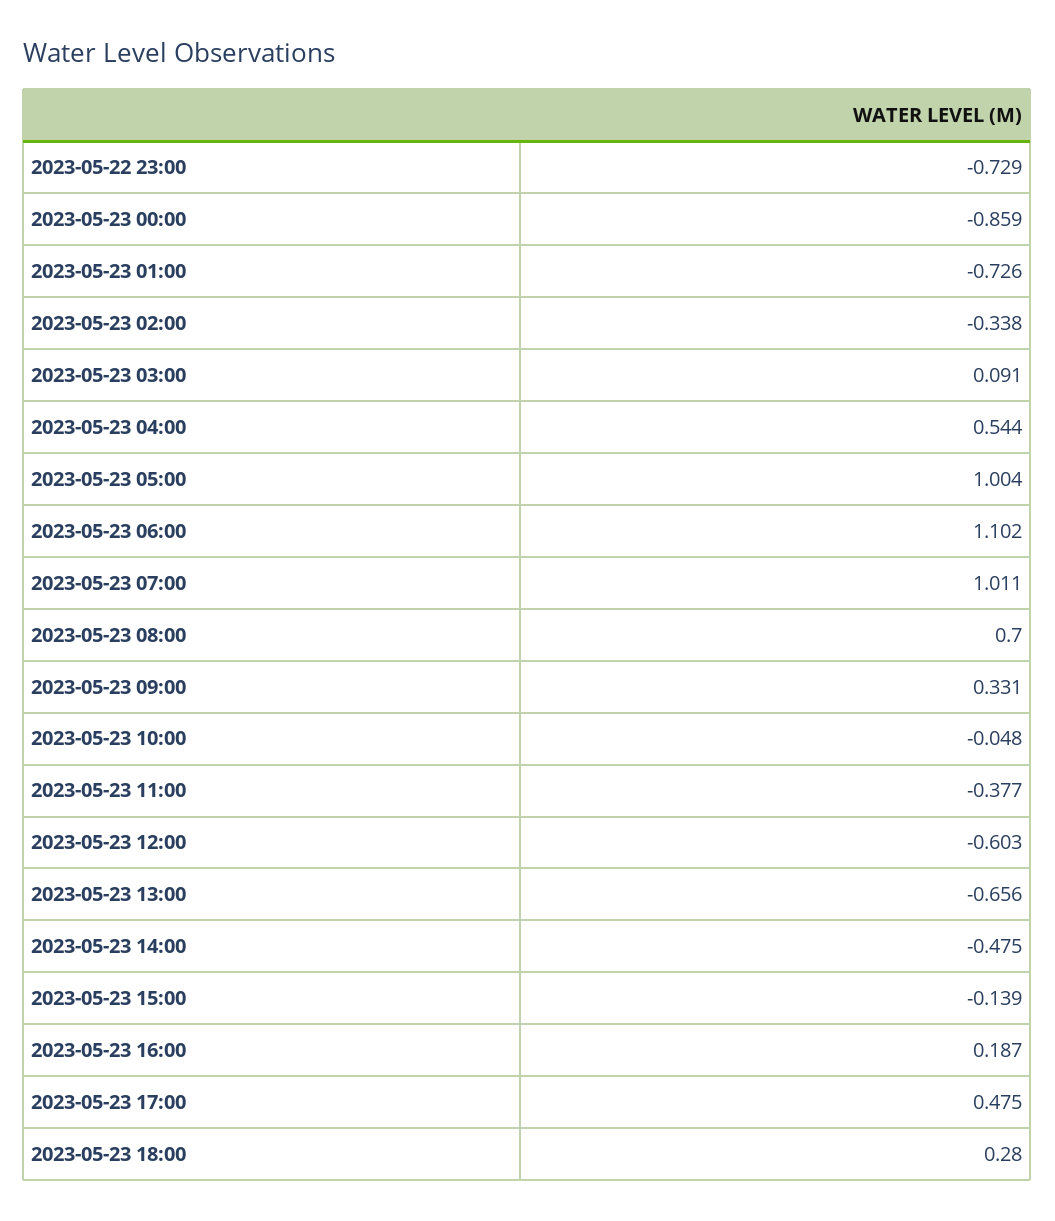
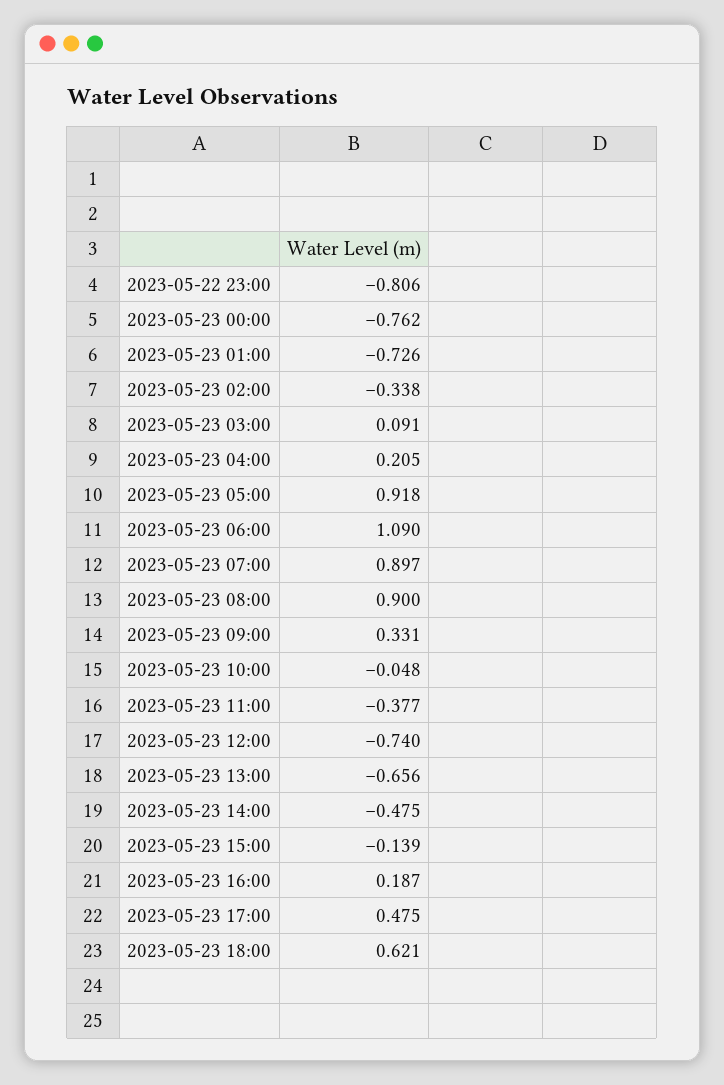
  {
-   "2023-05-22 23:00": -0.729,
+   "2023-05-22 23:00": -0.806,
-   "2023-05-23 00:00": -0.859,
+   "2023-05-23 00:00": -0.762,
    "2023-05-23 01:00": -0.726,
    "2023-05-23 02:00": -0.338,
    "2023-05-23 03:00": 0.091,
-   "2023-05-23 04:00": 0.544,
+   "2023-05-23 04:00": 0.205,
-   "2023-05-23 05:00": 1.004,
+   "2023-05-23 05:00": 0.918,
-   "2023-05-23 06:00": 1.102,
+   "2023-05-23 06:00": 1.09,
-   "2023-05-23 07:00": 1.011,
+   "2023-05-23 07:00": 0.897,
-   "2023-05-23 08:00": 0.7,
+   "2023-05-23 08:00": 0.9,
    "2023-05-23 09:00": 0.331,
    "2023-05-23 10:00": -0.048,
    "2023-05-23 11:00": -0.377,
-   "2023-05-23 12:00": -0.603,
+   "2023-05-23 12:00": -0.74,
    "2023-05-23 13:00": -0.656,
    "2023-05-23 14:00": -0.475,
    "2023-05-23 15:00": -0.139,
    "2023-05-23 16:00": 0.187,
    "2023-05-23 17:00": 0.475,
-   "2023-05-23 18:00": 0.28
+   "2023-05-23 18:00": 0.621
  }

